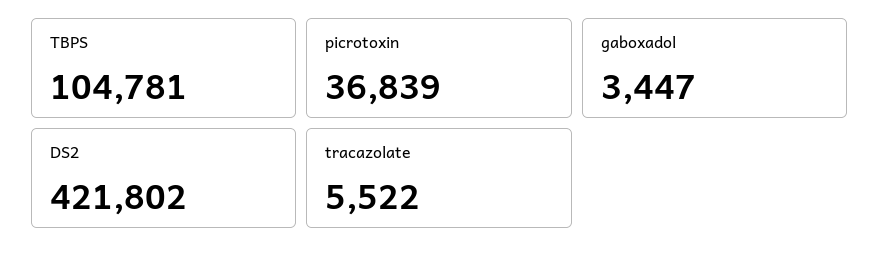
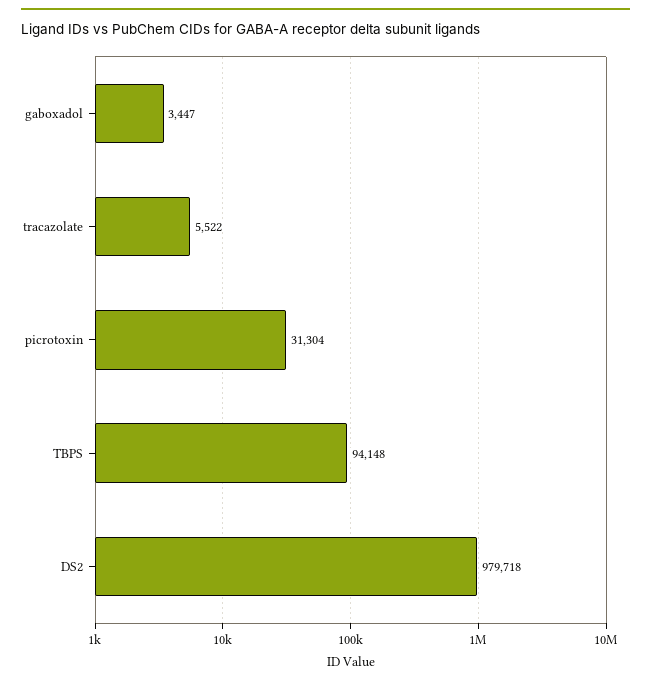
  {
-   "TBPS": 104781,
+   "TBPS": 94148,
-   "picrotoxin": 36839,
+   "picrotoxin": 31304,
    "gaboxadol": 3447,
-   "DS2": 421802,
+   "DS2": 979718,
    "tracazolate": 5522
  }

